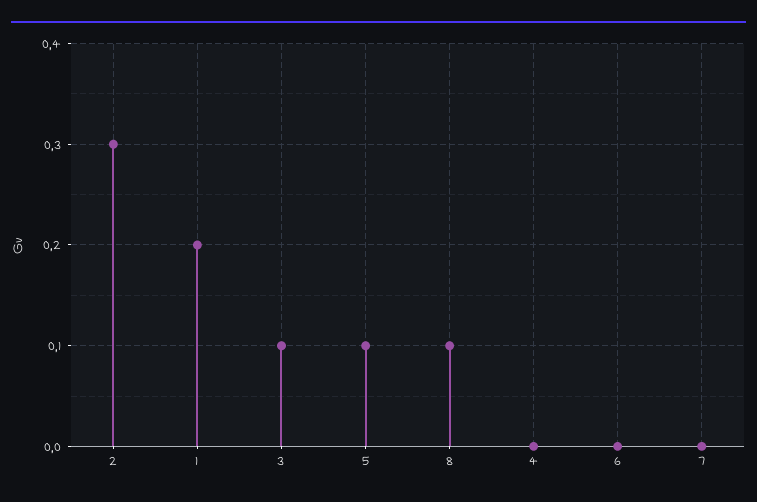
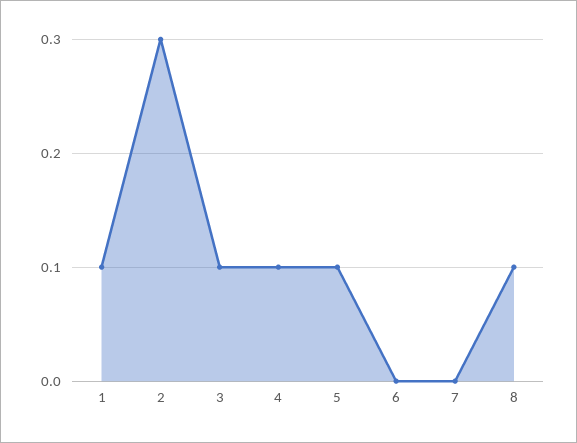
  {
    "2": 0.3,
-   "1": 0.2,
+   "1": 0.1,
    "3": 0.1,
    "5": 0.1,
    "8": 0.1,
-   "4": 0,
+   "4": 0.1,
    "6": 0,
    "7": 0
  }

